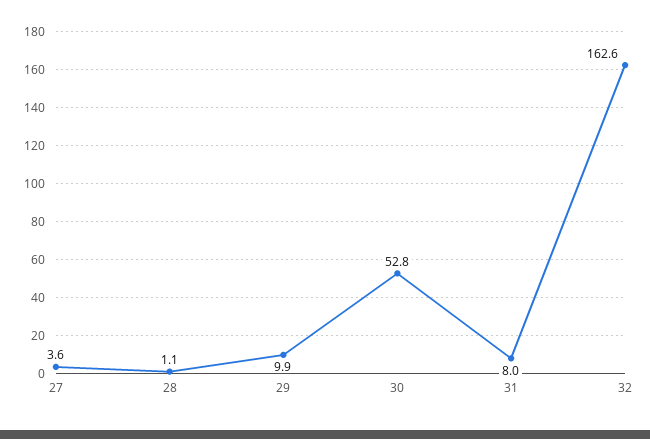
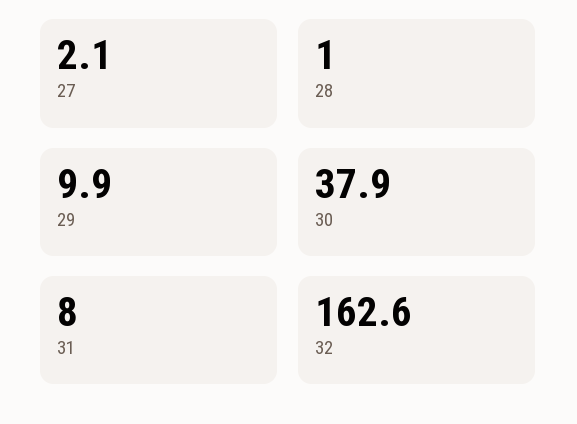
  {
-   "27": 3.6,
+   "27": 2.1,
-   "28": 1.1,
+   "28": 1,
    "29": 9.9,
-   "30": 52.8,
+   "30": 37.9,
    "31": 8,
    "32": 162.6
  }

